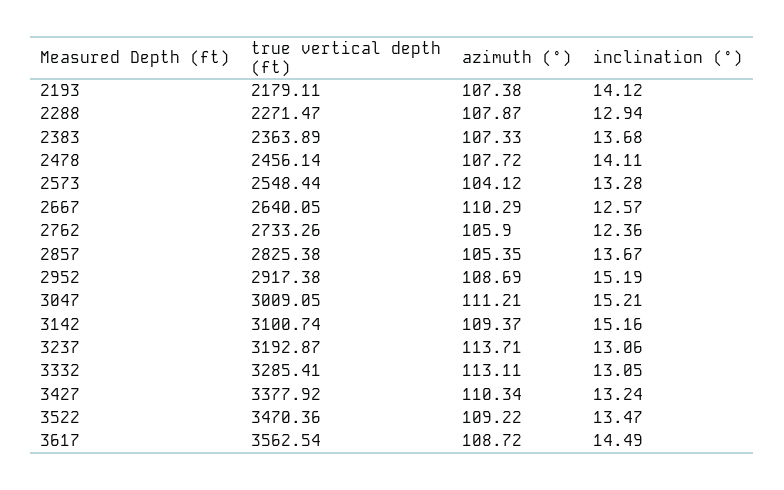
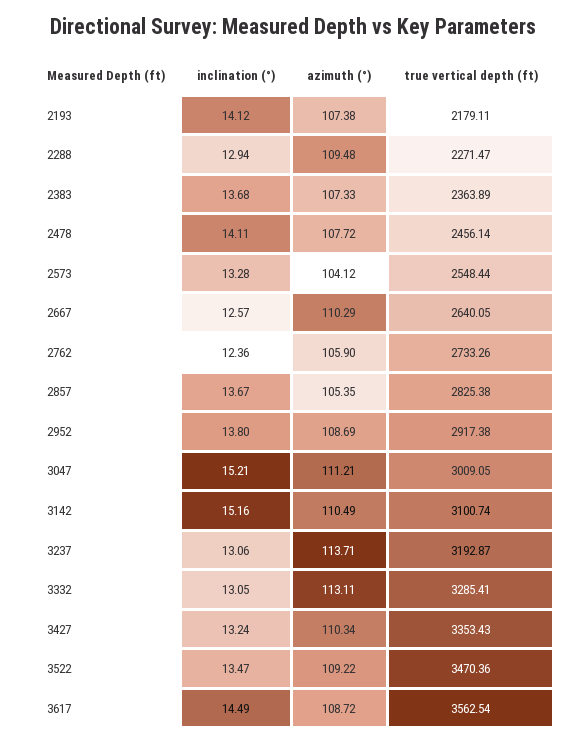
  {
    "true vertical depth (ft)": {
      "2193": 2179.11,
      "2288": 2271.47,
      "2383": 2363.89,
      "2478": 2456.14,
      "2573": 2548.44,
      "2667": 2640.05,
      "2762": 2733.26,
      "2857": 2825.38,
      "2952": 2917.38,
      "3047": 3009.05,
      "3142": 3100.74,
      "3237": 3192.87,
      "3332": 3285.41,
-     "3427": 3377.92,
+     "3427": 3353.43,
      "3522": 3470.36,
      "3617": 3562.54
    },
    "azimuth (°)": {
      "2193": 107.38,
-     "2288": 107.87,
+     "2288": 109.48,
      "2383": 107.33,
      "2478": 107.72,
      "2573": 104.12,
      "2667": 110.29,
      "2762": 105.9,
      "2857": 105.35,
      "2952": 108.69,
      "3047": 111.21,
-     "3142": 109.37,
+     "3142": 110.49,
      "3237": 113.71,
      "3332": 113.11,
      "3427": 110.34,
      "3522": 109.22,
      "3617": 108.72
    },
    "inclination (°)": {
      "2193": 14.12,
      "2288": 12.94,
      "2383": 13.68,
      "2478": 14.11,
      "2573": 13.28,
      "2667": 12.57,
      "2762": 12.36,
      "2857": 13.67,
-     "2952": 15.19,
+     "2952": 13.8,
      "3047": 15.21,
      "3142": 15.16,
      "3237": 13.06,
      "3332": 13.05,
      "3427": 13.24,
      "3522": 13.47,
      "3617": 14.49
    }
  }

